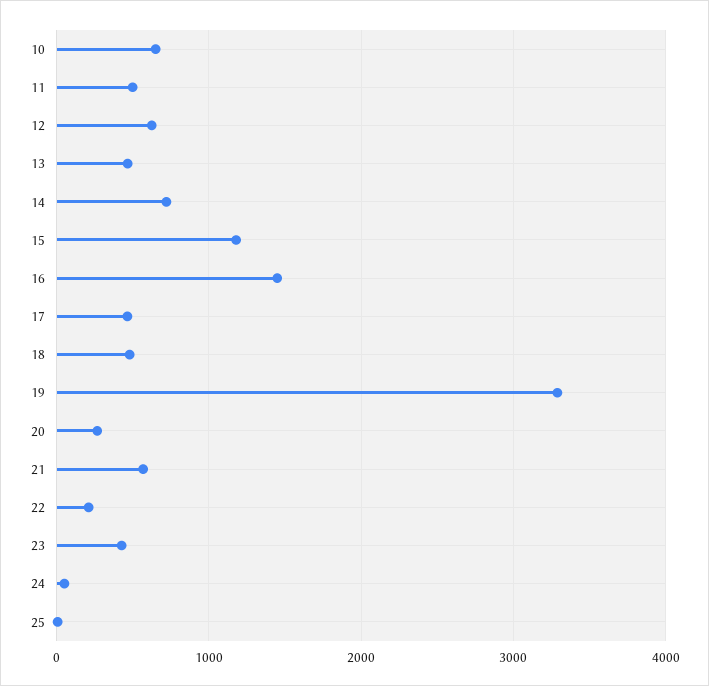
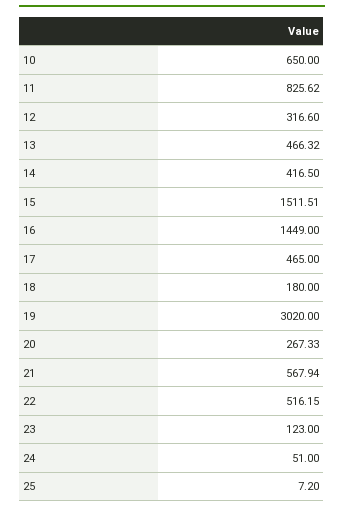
  {
    "10": 650,
-   "11": 500,
+   "11": 825.62,
-   "12": 600,
+   "12": 316.6,
    "13": 466.32,
-   "14": 700,
+   "14": 416.5,
-   "15": 1200,
+   "15": 1511.51,
    "16": 1449,
    "17": 465,
-   "18": 500,
+   "18": 180,
-   "19": 3300,
+   "19": 3020,
    "20": 267.33,
    "21": 567.94,
-   "22": 200,
+   "22": 516.15,
-   "23": 400,
+   "23": 123,
    "24": 51,
    "25": 7.2
  }

